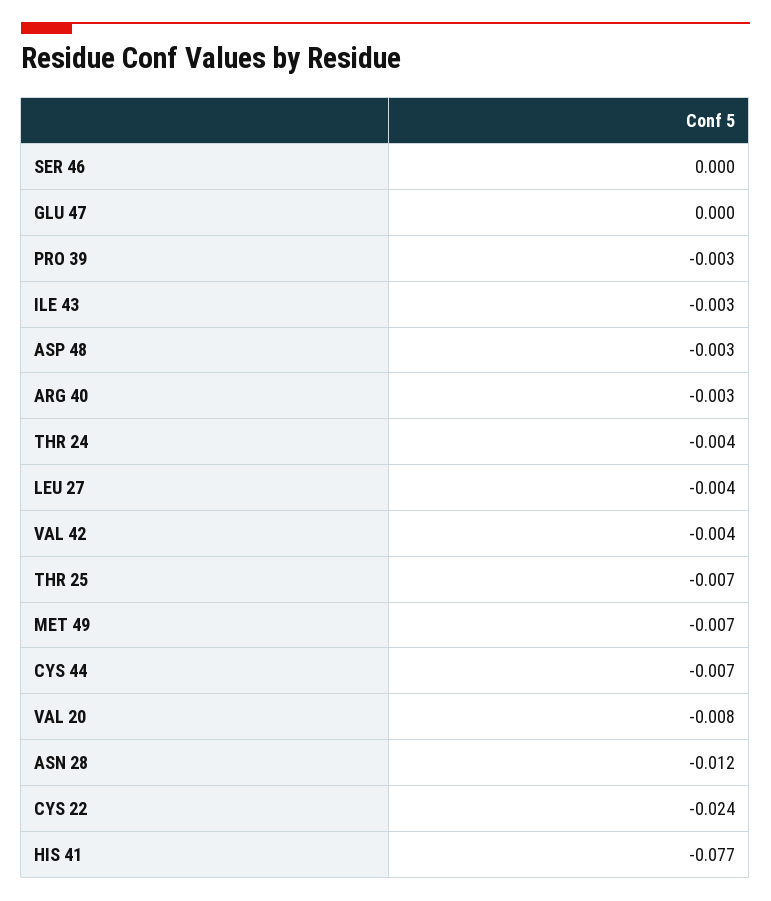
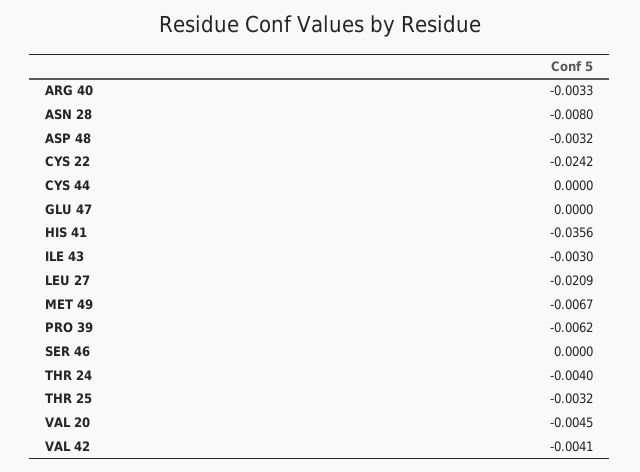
  {
    "SER 46": 0,
    "GLU 47": 0,
-   "PRO 39": -0.003,
+   "PRO 39": -0.0062,
    "ILE 43": -0.003,
    "ASP 48": -0.0032,
    "ARG 40": -0.0033,
    "THR 24": -0.004,
-   "LEU 27": -0.004,
+   "LEU 27": -0.0209,
    "VAL 42": -0.0041,
-   "THR 25": -0.007,
+   "THR 25": -0.0032,
    "MET 49": -0.0067,
-   "CYS 44": -0.007,
+   "CYS 44": 0,
-   "VAL 20": -0.008,
+   "VAL 20": -0.0045,
-   "ASN 28": -0.012,
+   "ASN 28": -0.008,
    "CYS 22": -0.0242,
-   "HIS 41": -0.077
+   "HIS 41": -0.0356
  }

